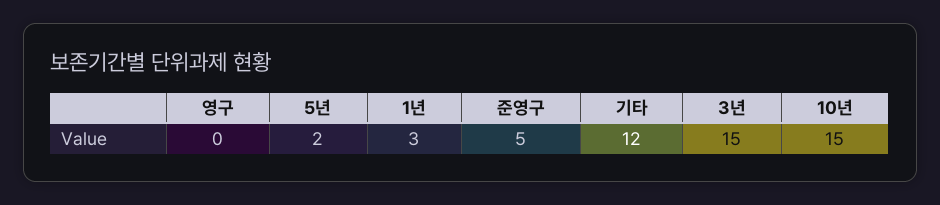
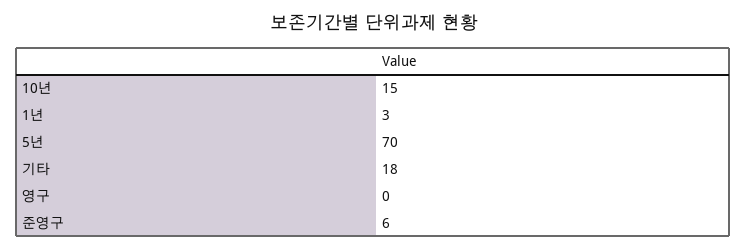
  {
    "영구": 0,
-   "5년": 2,
+   "5년": 70,
    "1년": 3,
-   "준영구": 5,
+   "준영구": 6,
-   "기타": 12,
+   "기타": 18,
-   "3년": 15,
    "10년": 15
  }

